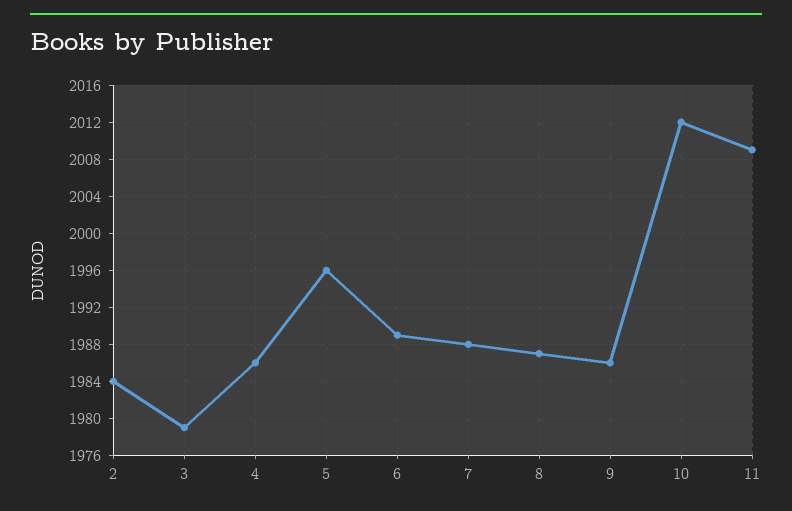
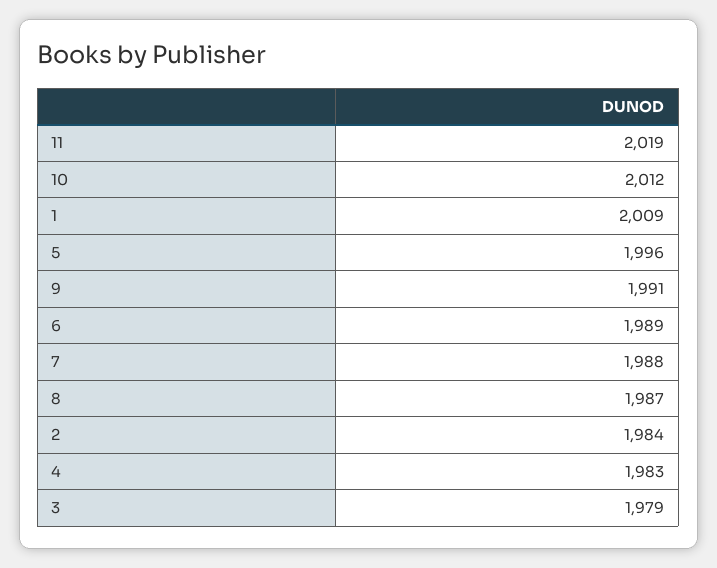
  {
    "2": 1984,
    "3": 1979,
-   "4": 1986,
+   "4": 1983,
    "5": 1996,
    "6": 1989,
    "7": 1988,
    "8": 1987,
-   "9": 1986,
+   "9": 1991,
    "10": 2012,
-   "11": 2009
+   "11": 2019,
+   "1": 2009
  }

